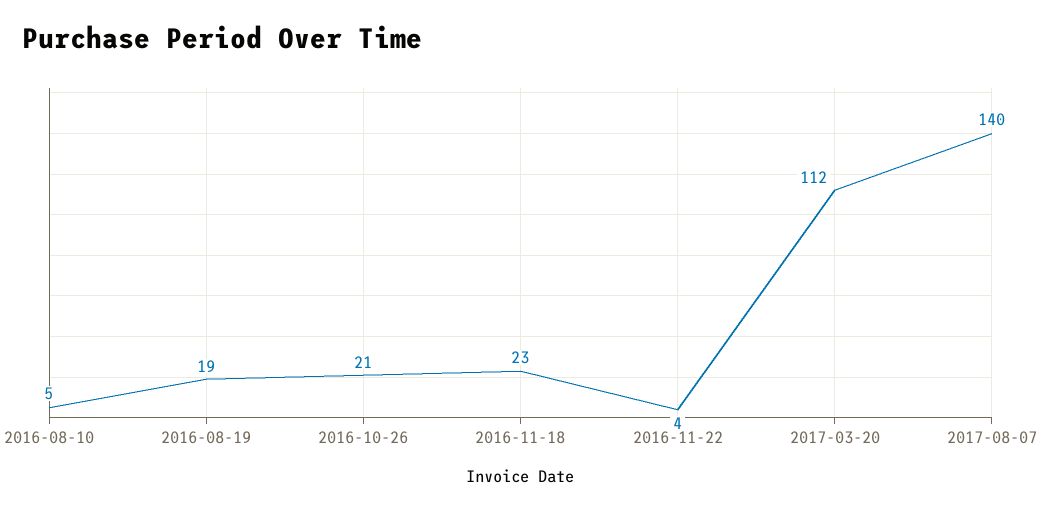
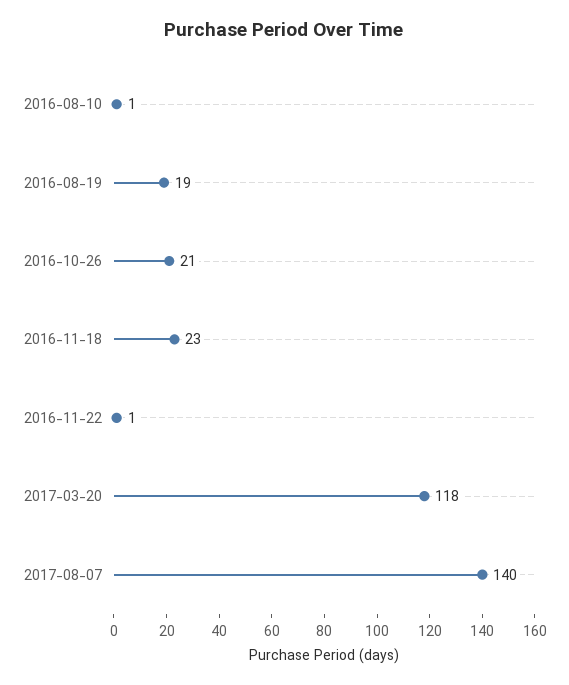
  {
-   "2016-08-10": 5,
+   "2016-08-10": 1,
    "2016-08-19": 19,
    "2016-10-26": 21,
    "2016-11-18": 23,
-   "2016-11-22": 4,
+   "2016-11-22": 1,
-   "2017-03-20": 112,
+   "2017-03-20": 118,
    "2017-08-07": 140
  }

